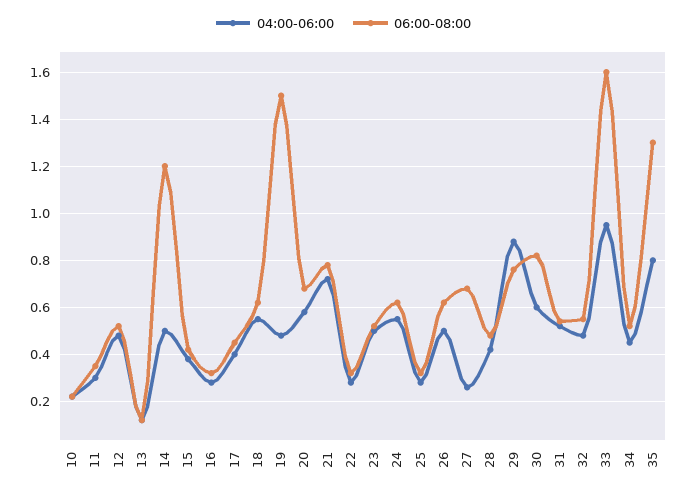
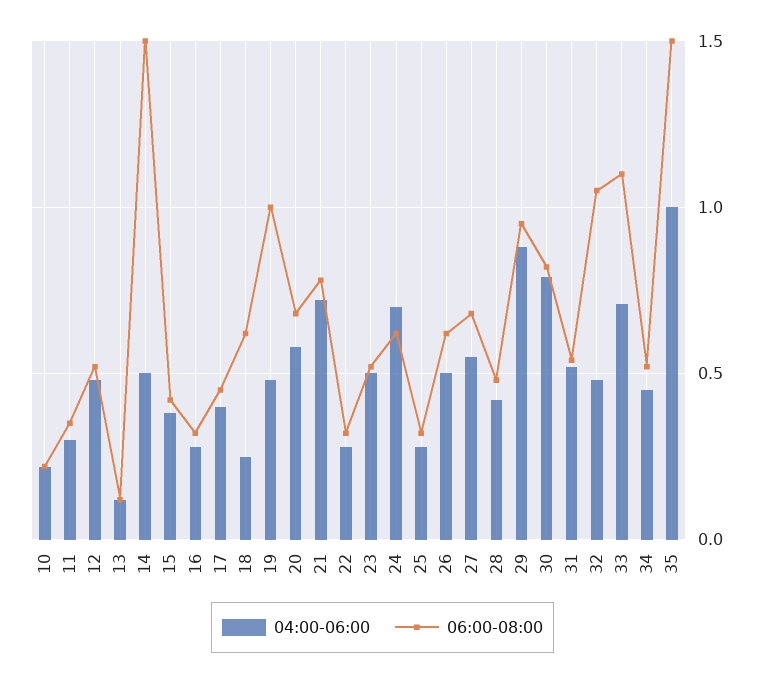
  {
    "04:00-06:00": {
      "10": 0.2,
      "11": 0.3,
      "12": 0.5,
      "13": 0.1,
      "14": 0.5,
      "15": 0.4,
      "16": 0.3,
      "17": 0.4,
-     "18": 0.55,
+     "18": 0.25,
      "19": 0.5,
      "20": 0.6,
      "21": 0.7,
      "22": 0.3,
      "23": 0.5,
-     "24": 0.55,
+     "24": 0.7,
      "25": 0.3,
      "26": 0.5,
-     "27": 0.25,
+     "27": 0.55,
      "28": 0.4,
      "29": 0.9,
-     "30": 0.6,
+     "30": 0.8,
      "31": 0.5,
      "32": 0.5,
-     "33": 0.95,
+     "33": 0.7,
      "34": 0.45,
-     "35": 0.8
+     "35": 1
    },
    "06:00-08:00": {
      "10": 0.2,
      "11": 0.35,
      "12": 0.5,
      "13": 0.1,
-     "14": 1.2,
+     "14": 1.5,
      "15": 0.4,
      "16": 0.3,
      "17": 0.45,
      "18": 0.6,
-     "19": 1.5,
+     "19": 1,
      "20": 0.7,
      "21": 0.8,
      "22": 0.3,
      "23": 0.5,
      "24": 0.6,
      "25": 0.3,
      "26": 0.6,
      "27": 0.7,
      "28": 0.5,
-     "29": 0.75,
+     "29": 0.95,
      "30": 0.8,
      "31": 0.55,
-     "32": 0.55,
+     "32": 1.05,
-     "33": 1.6,
+     "33": 1.1,
      "34": 0.5,
-     "35": 1.3
+     "35": 1.5
    }
  }

